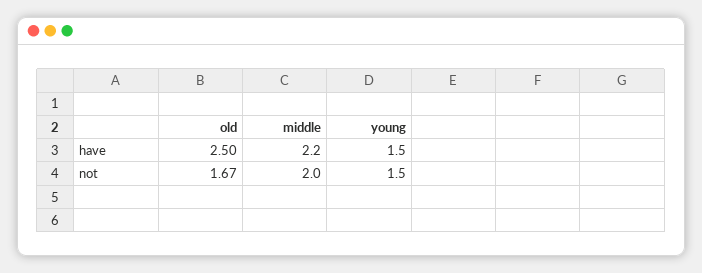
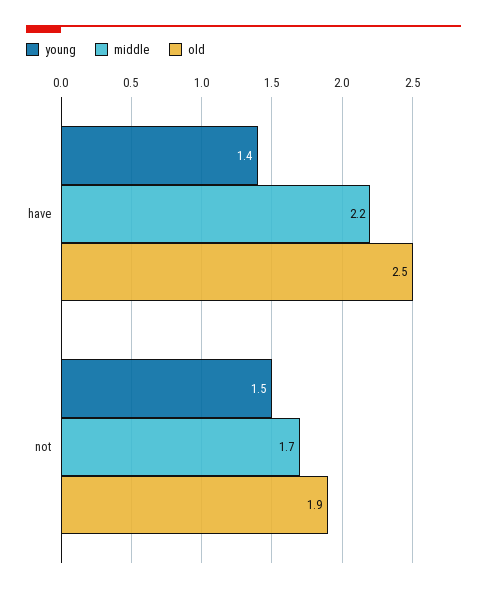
  {
    "old": {
      "have": 2.5,
-     "not": 1.67
+     "not": 1.9
    },
    "middle": {
      "have": 2.2,
-     "not": 2
+     "not": 1.7
    },
    "young": {
-     "have": 1.5,
+     "have": 1.4,
      "not": 1.5
    }
  }

